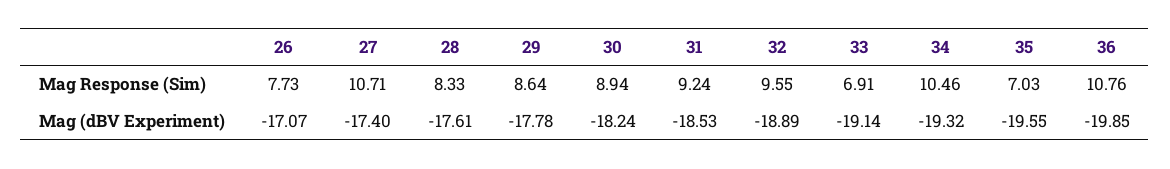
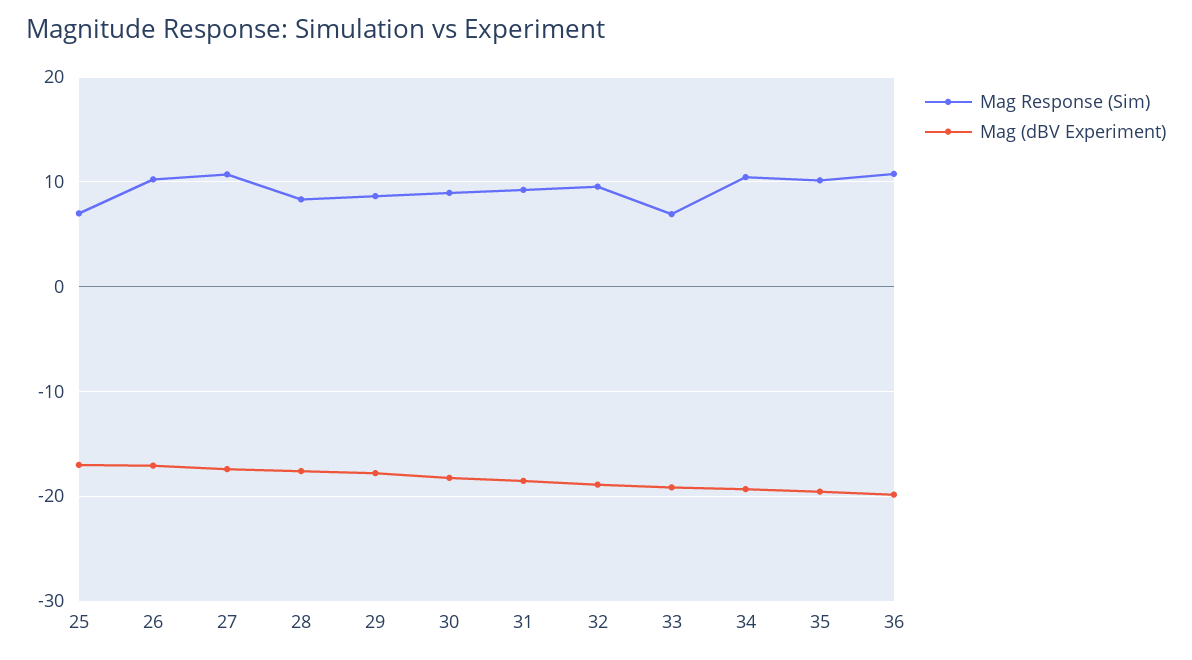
  {
    "Mag Response (Sim)": {
-     "26": 7.73,
+     "26": 10,
      "27": 10.71,
      "28": 8.33,
      "29": 8.64,
      "30": 8.94,
      "31": 9.24,
      "32": 9.55,
      "33": 6.91,
      "34": 10.46,
-     "35": 7.03,
+     "35": 10,
-     "36": 10.76
+     "36": 10.76,
+     "25": 7
    },
    "Mag (dBV Experiment)": {
      "26": -17.07,
      "27": -17.4,
      "28": -17.61,
      "29": -17.78,
      "30": -18.24,
      "31": -18.53,
      "32": -18.89,
      "33": -19.14,
      "34": -19.32,
      "35": -19.55,
-     "36": -19.85
+     "36": -19.85,
+     "25": -17
    }
  }

